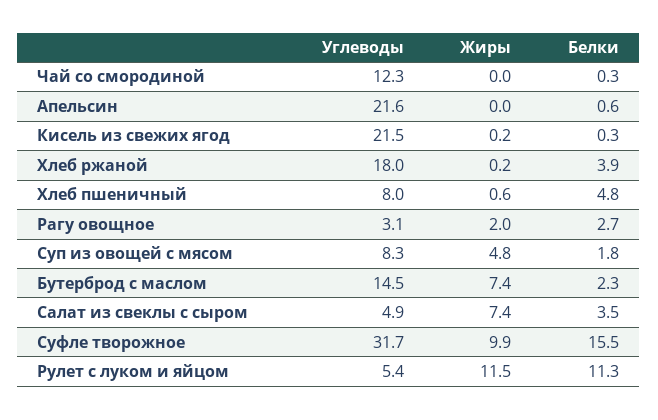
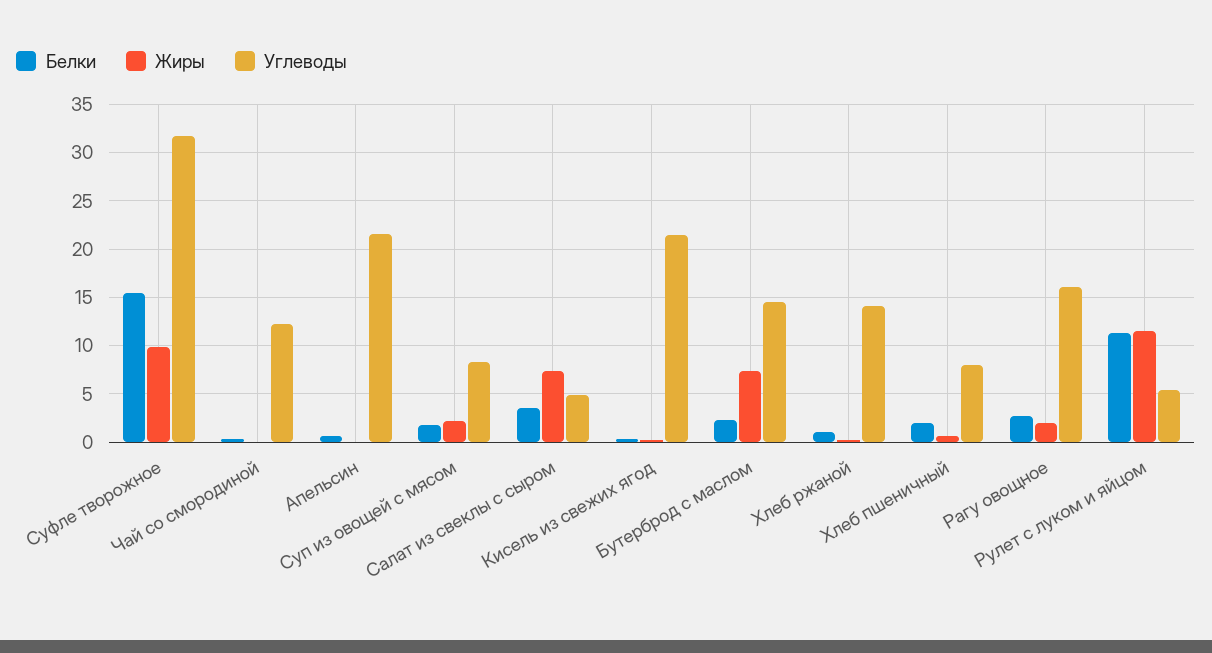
  {
    "Углеводы": {
      "Чай со смородиной": 12.3,
      "Апельсин": 21.6,
      "Кисель из свежих ягод": 21.5,
-     "Хлеб ржаной": 18,
+     "Хлеб ржаной": 14,
      "Хлеб пшеничный": 8,
-     "Рагу овощное": 3.1,
+     "Рагу овощное": 16,
      "Суп из овощей с мясом": 8.3,
      "Бутерброд с маслом": 14.5,
      "Салат из свеклы с сыром": 4.9,
      "Суфле творожное": 31.7,
      "Рулет с луком и яйцом": 5.4
    },
    "Жиры": {
      "Чай со смородиной": 0,
      "Апельсин": 0,
      "Кисель из свежих ягод": 0.2,
      "Хлеб ржаной": 0.2,
      "Хлеб пшеничный": 0.6,
      "Рагу овощное": 2,
-     "Суп из овощей с мясом": 4.8,
+     "Суп из овощей с мясом": 2,
      "Бутерброд с маслом": 7.4,
      "Салат из свеклы с сыром": 7.4,
      "Суфле творожное": 9.9,
      "Рулет с луком и яйцом": 11.5
    },
    "Белки": {
      "Чай со смородиной": 0.3,
      "Апельсин": 0.6,
      "Кисель из свежих ягод": 0.3,
-     "Хлеб ржаной": 3.9,
+     "Хлеб ржаной": 1,
-     "Хлеб пшеничный": 4.8,
+     "Хлеб пшеничный": 2,
      "Рагу овощное": 2.7,
      "Суп из овощей с мясом": 1.8,
      "Бутерброд с маслом": 2.3,
      "Салат из свеклы с сыром": 3.5,
      "Суфле творожное": 15.5,
      "Рулет с луком и яйцом": 11.3
    }
  }

